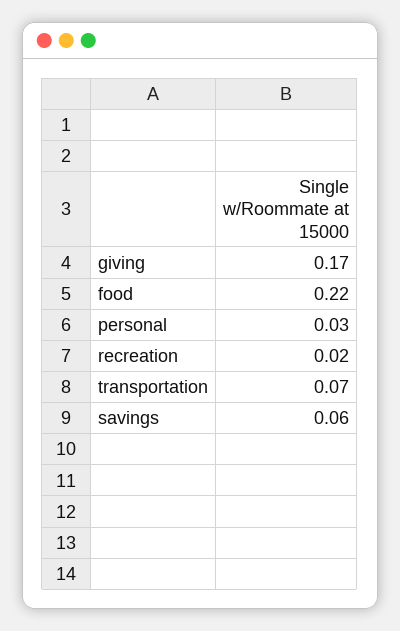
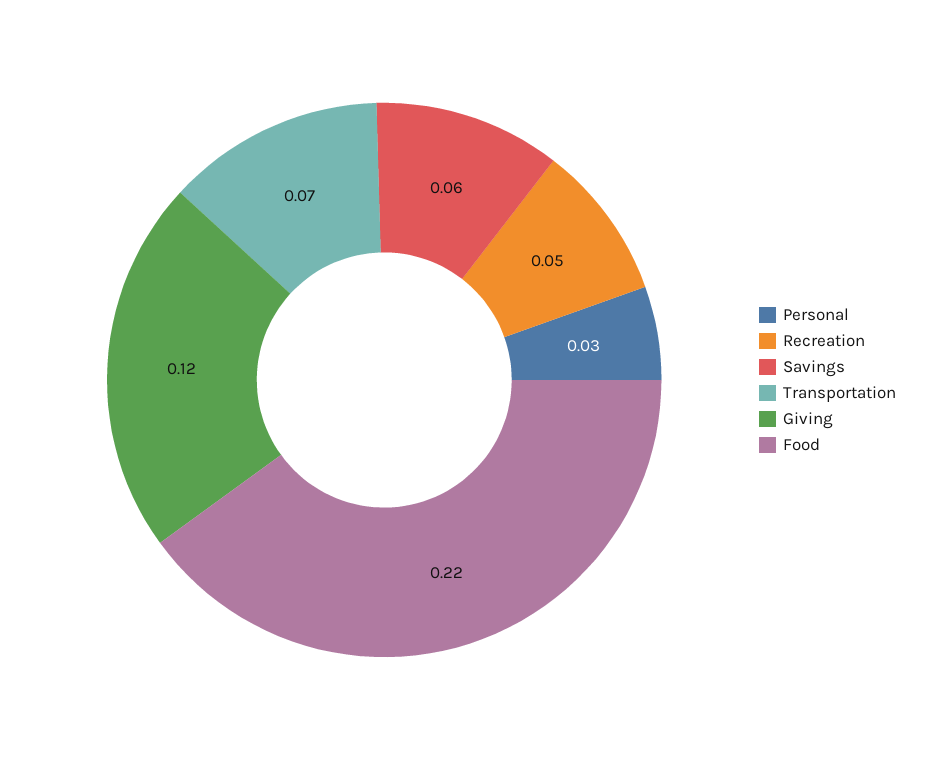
  {
-   "giving": 0.17,
+   "giving": 0.12,
    "food": 0.22,
    "personal": 0.03,
-   "recreation": 0.02,
+   "recreation": 0.05,
    "transportation": 0.07,
    "savings": 0.06
  }

